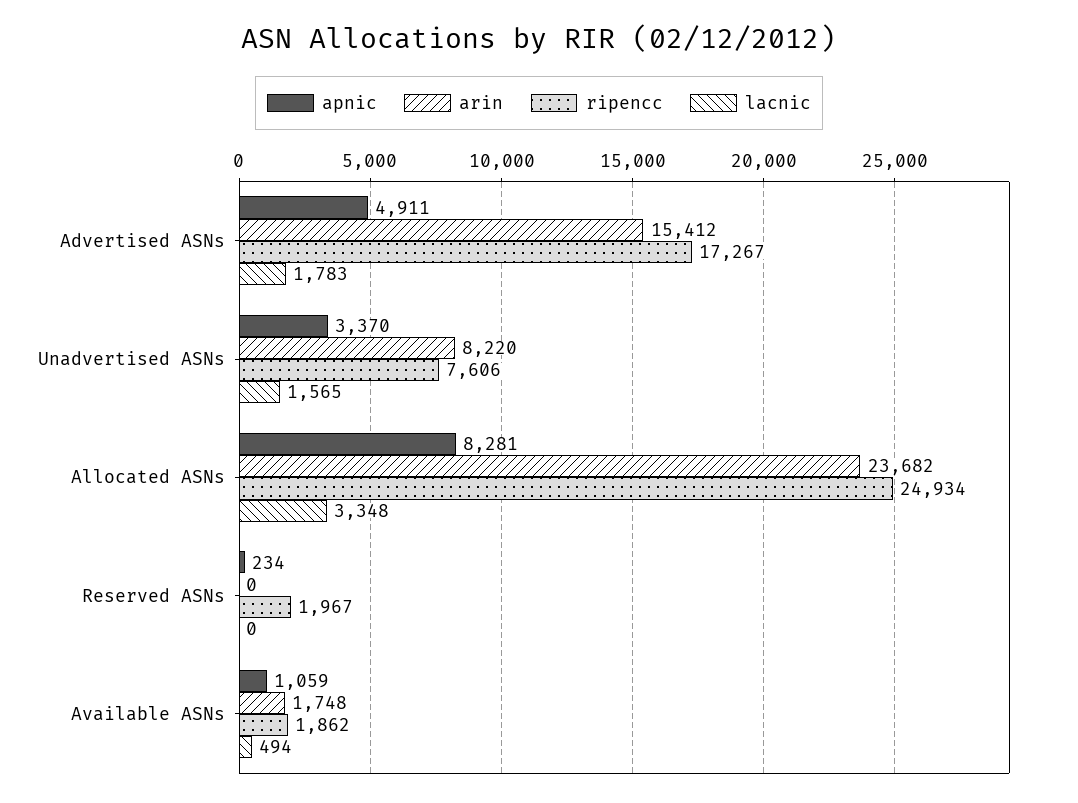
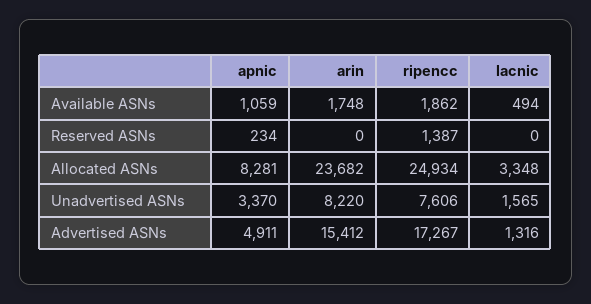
  {
    "apnic": {
      "Advertised ASNs": 4911,
      "Unadvertised ASNs": 3370,
      "Allocated ASNs": 8281,
      "Reserved ASNs": 234,
      "Available ASNs": 1059
    },
    "arin": {
      "Advertised ASNs": 15412,
      "Unadvertised ASNs": 8220,
      "Allocated ASNs": 23682,
      "Reserved ASNs": 0,
      "Available ASNs": 1748
    },
    "ripencc": {
      "Advertised ASNs": 17267,
      "Unadvertised ASNs": 7606,
      "Allocated ASNs": 24934,
-     "Reserved ASNs": 1967,
+     "Reserved ASNs": 1387,
      "Available ASNs": 1862
    },
    "lacnic": {
-     "Advertised ASNs": 1783,
+     "Advertised ASNs": 1316,
      "Unadvertised ASNs": 1565,
      "Allocated ASNs": 3348,
      "Reserved ASNs": 0,
      "Available ASNs": 494
    }
  }

